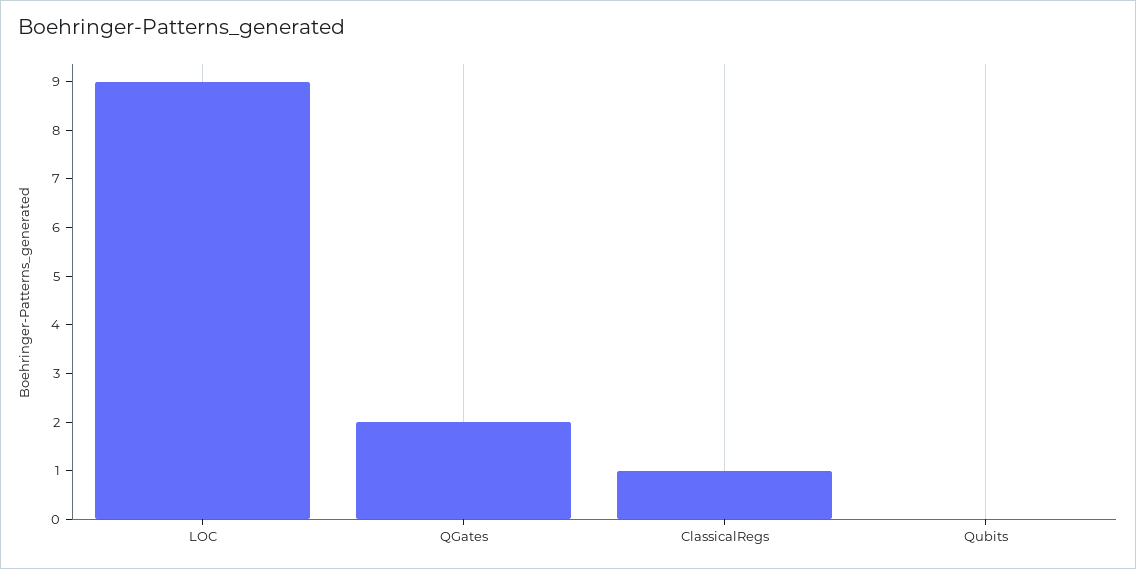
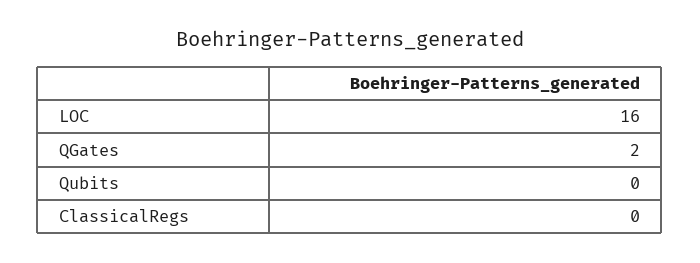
  {
-   "LOC": 9,
+   "LOC": 16,
    "QGates": 2,
-   "ClassicalRegs": 1,
+   "ClassicalRegs": 0,
    "Qubits": 0
  }

